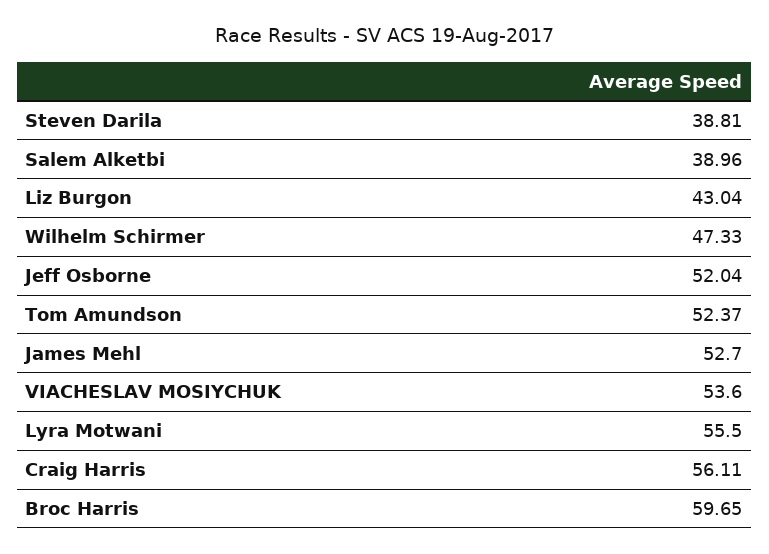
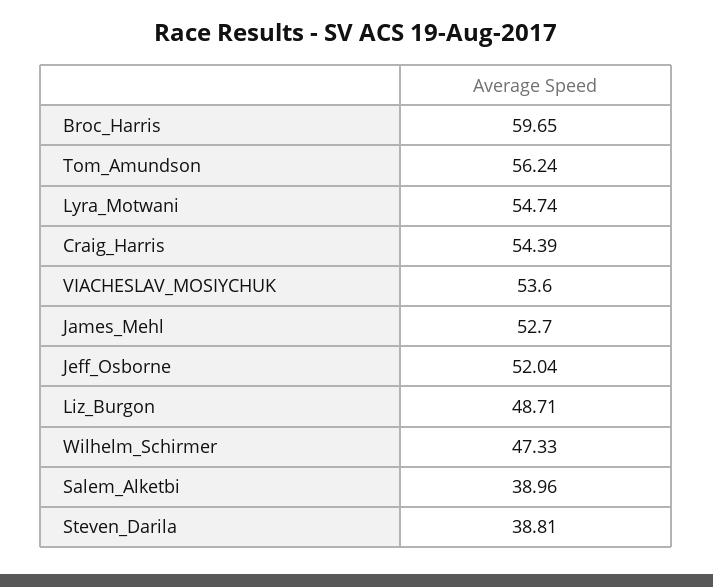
  {
    "Steven Darila": 38.81,
    "Salem Alketbi": 38.96,
-   "Liz Burgon": 43.04,
+   "Liz Burgon": 48.71,
    "Wilhelm Schirmer": 47.33,
    "Jeff Osborne": 52.04,
-   "Tom Amundson": 52.37,
+   "Tom Amundson": 56.24,
    "James Mehl": 52.7,
    "VIACHESLAV MOSIYCHUK": 53.6,
-   "Lyra Motwani": 55.5,
+   "Lyra Motwani": 54.74,
-   "Craig Harris": 56.11,
+   "Craig Harris": 54.39,
    "Broc Harris": 59.65
  }

